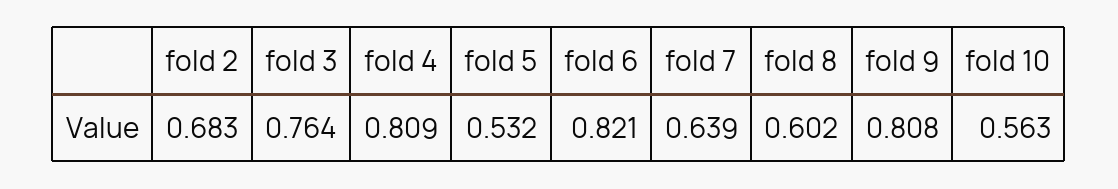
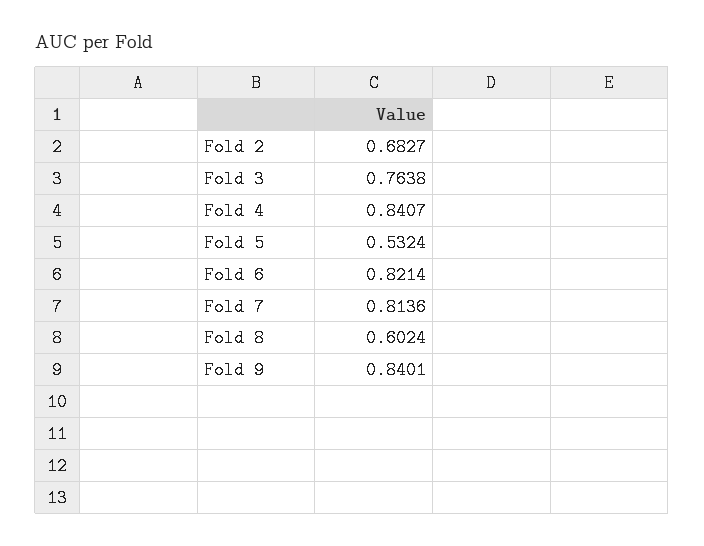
  {
    "fold 2": 0.6827,
    "fold 3": 0.7638,
-   "fold 4": 0.809,
+   "fold 4": 0.8407,
    "fold 5": 0.5324,
    "fold 6": 0.8214,
-   "fold 7": 0.639,
+   "fold 7": 0.8136,
    "fold 8": 0.6024,
-   "fold 9": 0.808,
+   "fold 9": 0.8401
-   "fold 10": 0.563
  }

